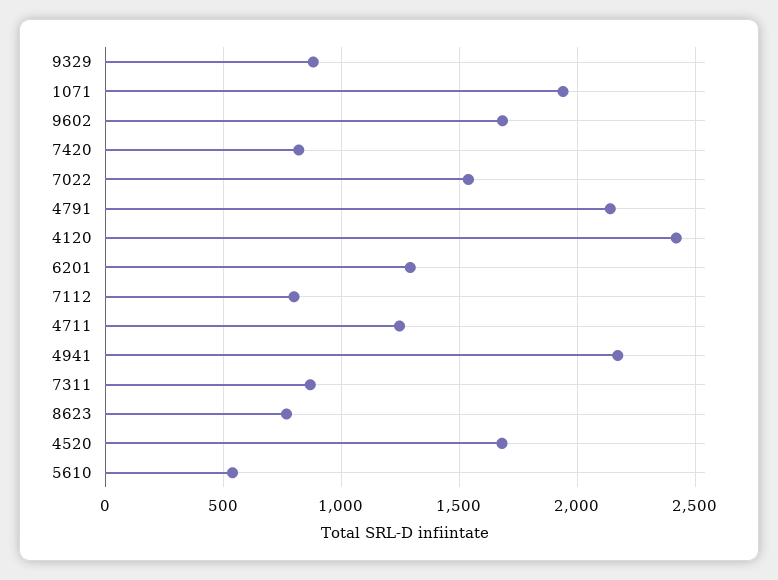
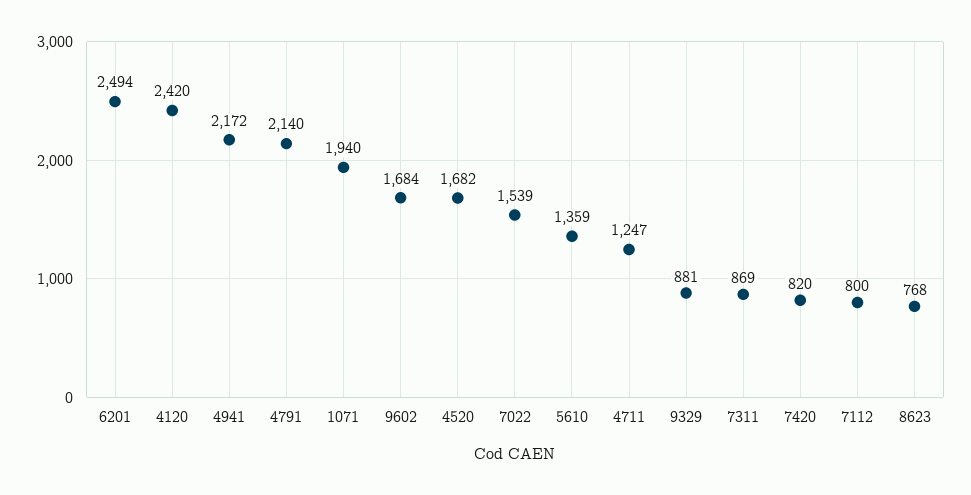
  {
    "9329": 881,
    "1071": 1940,
    "9602": 1684,
    "7420": 820,
    "7022": 1539,
    "4791": 2140,
    "4120": 2420,
-   "6201": 1300,
+   "6201": 2494,
    "7112": 800,
    "4711": 1247,
    "4941": 2172,
    "7311": 869,
    "8623": 768,
    "4520": 1682,
-   "5610": 550
+   "5610": 1359
  }

